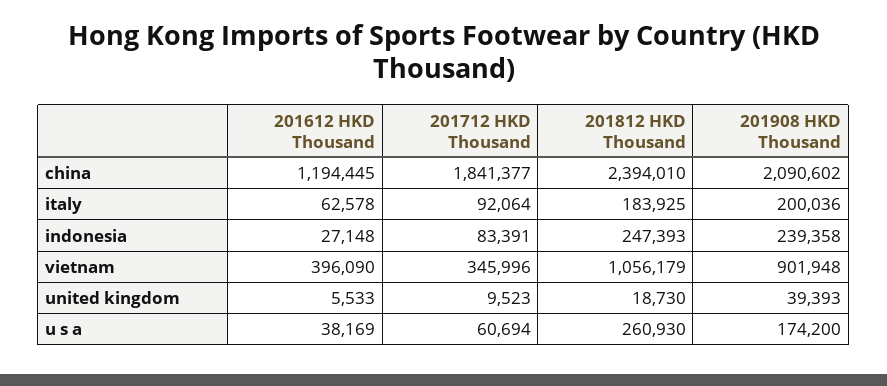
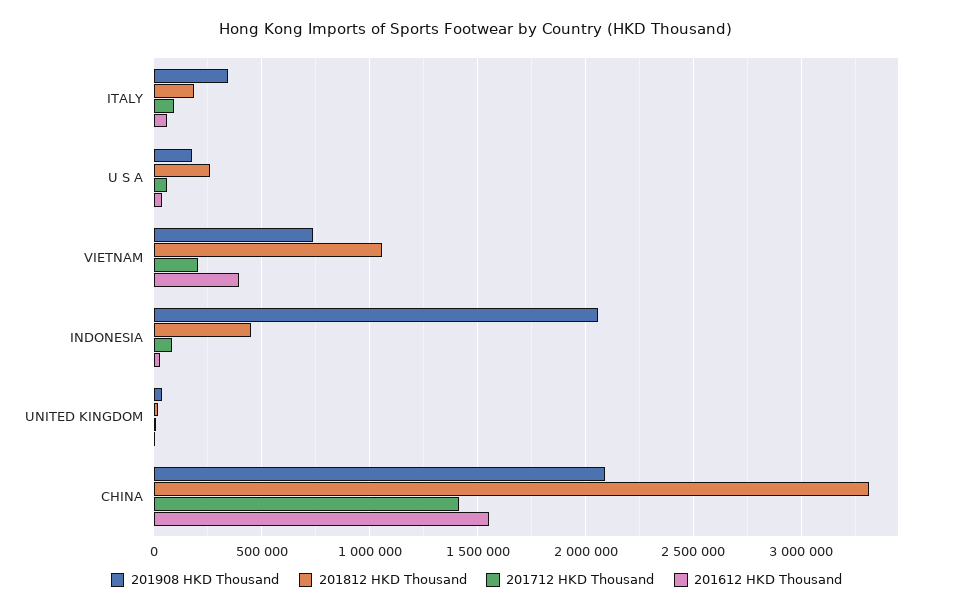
  {
    "201612 HKD Thousand": {
-     "china": 1194445,
+     "china": 1550000,
      "italy": 62578,
      "indonesia": 27148,
      "vietnam": 396090,
      "united kingdom": 5533,
      "u s a": 38169
    },
    "201712 HKD Thousand": {
-     "china": 1841377,
+     "china": 1400000,
      "italy": 92064,
      "indonesia": 83391,
-     "vietnam": 345996,
+     "vietnam": 200000,
      "united kingdom": 9523,
      "u s a": 60694
    },
    "201812 HKD Thousand": {
-     "china": 2394010,
+     "china": 3300000,
      "italy": 183925,
-     "indonesia": 247393,
+     "indonesia": 450000,
      "vietnam": 1056179,
      "united kingdom": 18730,
      "u s a": 260930
    },
    "201908 HKD Thousand": {
      "china": 2090602,
-     "italy": 200036,
+     "italy": 350000,
-     "indonesia": 239358,
+     "indonesia": 2050000,
-     "vietnam": 901948,
+     "vietnam": 750000,
      "united kingdom": 39393,
      "u s a": 174200
    }
  }

